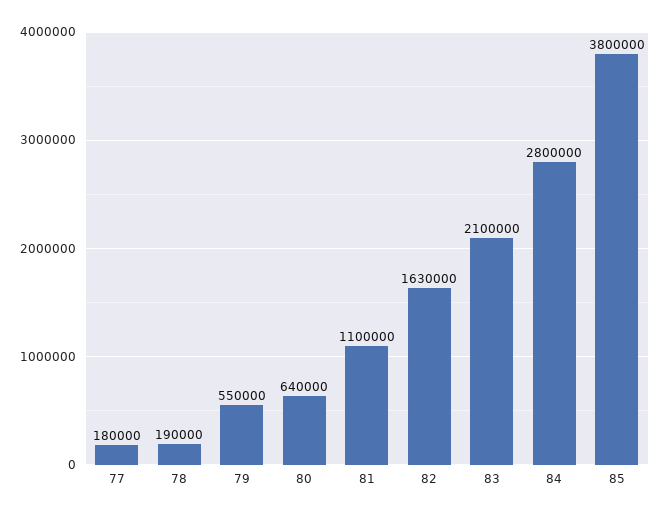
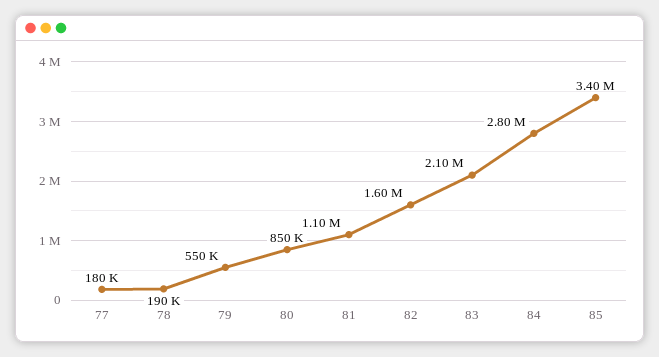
  {
    "77": 180000,
    "78": 190000,
    "79": 550000,
-   "80": 640000,
+   "80": 850000,
    "81": 1100000,
-   "82": 1630000,
+   "82": 1600000,
    "83": 2100000,
    "84": 2800000,
-   "85": 3800000
+   "85": 3400000
  }

